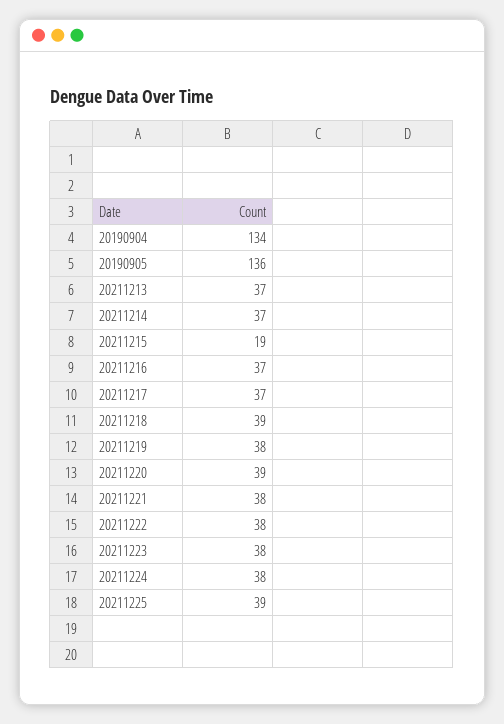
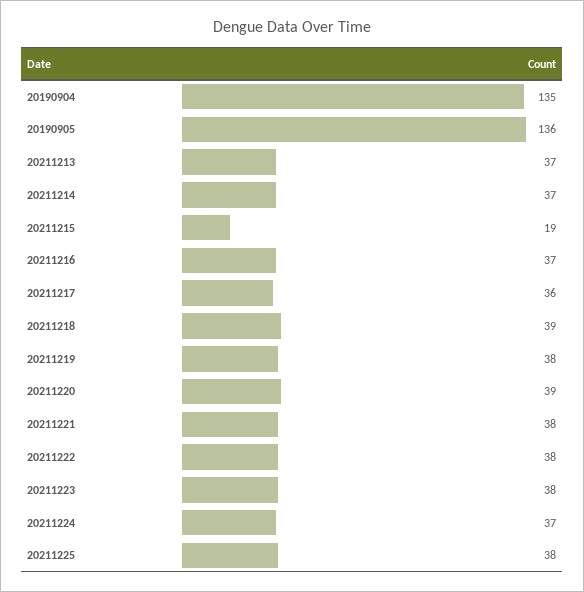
  {
-   "20190904": 134,
+   "20190904": 135,
    "20190905": 136,
    "20211213": 37,
    "20211214": 37,
    "20211215": 19,
    "20211216": 37,
-   "20211217": 37,
+   "20211217": 36,
    "20211218": 39,
    "20211219": 38,
    "20211220": 39,
    "20211221": 38,
    "20211222": 38,
    "20211223": 38,
-   "20211224": 38,
+   "20211224": 37,
-   "20211225": 39
+   "20211225": 38
  }

